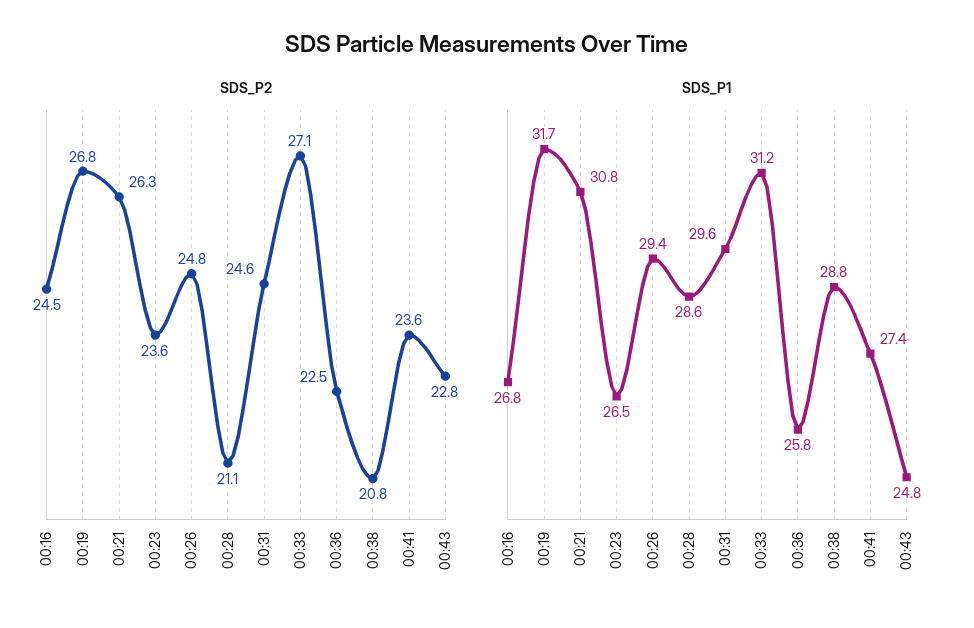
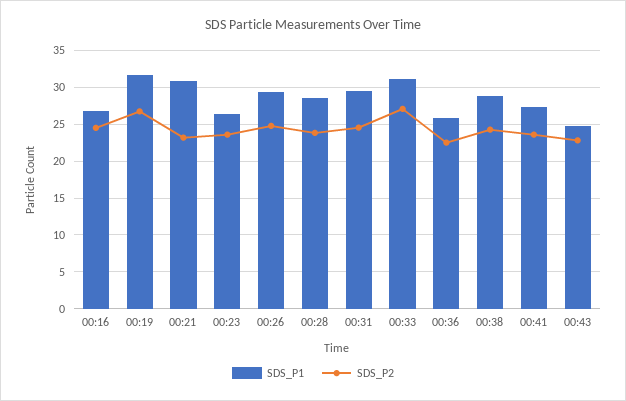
  {
    "SDS_P2": {
      "00:16": 24.5,
      "00:19": 26.8,
-     "00:21": 26.3,
+     "00:21": 23,
      "00:23": 23.6,
      "00:26": 24.8,
-     "00:28": 21.1,
+     "00:28": 24,
      "00:31": 24.6,
      "00:33": 27.1,
      "00:36": 22.5,
-     "00:38": 20.8,
+     "00:38": 24,
      "00:41": 23.6,
      "00:43": 22.8
    },
    "SDS_P1": {
      "00:16": 26.8,
      "00:19": 31.7,
      "00:21": 30.8,
      "00:23": 26.5,
      "00:26": 29.4,
      "00:28": 28.6,
      "00:31": 29.6,
      "00:33": 31.2,
      "00:36": 25.8,
      "00:38": 28.8,
      "00:41": 27.4,
      "00:43": 24.8
    }
  }

